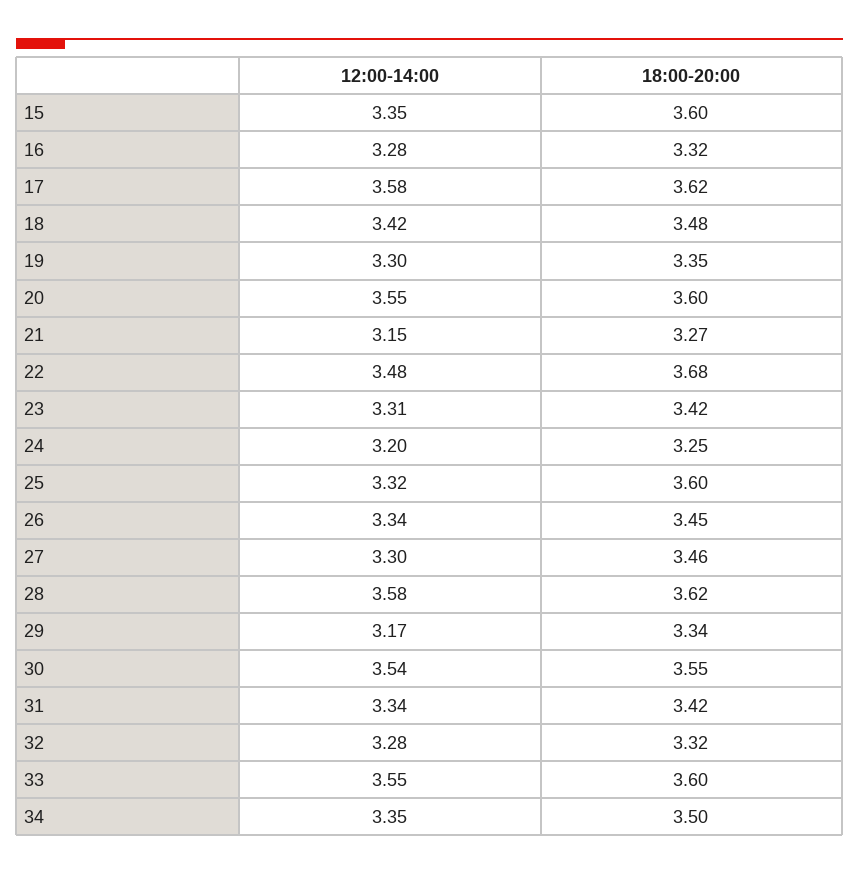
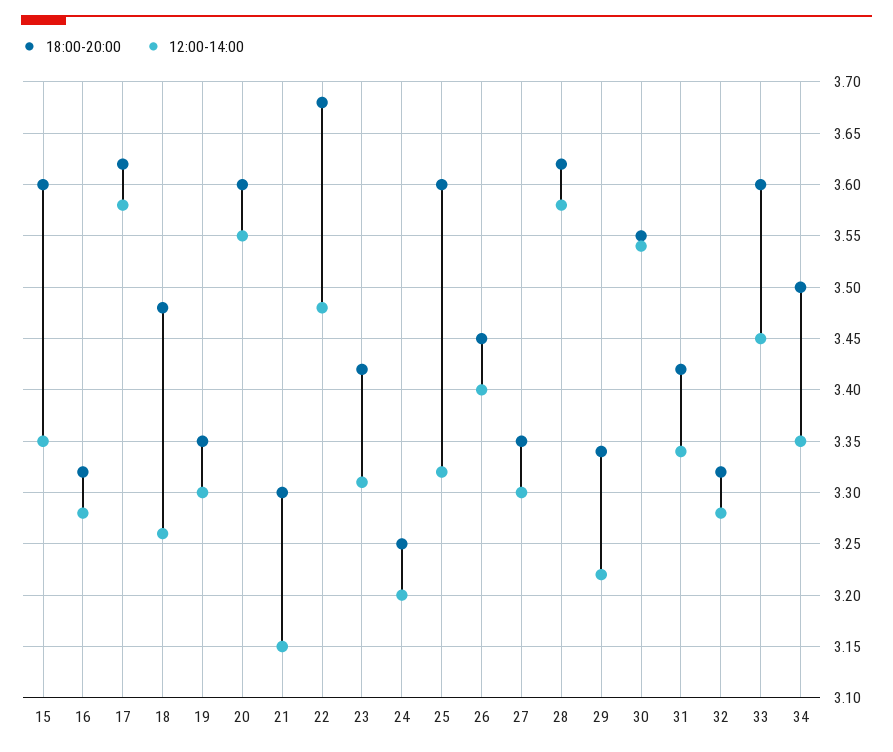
  {
    "12:00-14:00": {
      "15": 3.35,
      "16": 3.28,
      "17": 3.58,
-     "18": 3.42,
+     "18": 3.26,
      "19": 3.3,
      "20": 3.55,
      "21": 3.15,
      "22": 3.48,
      "23": 3.31,
      "24": 3.2,
      "25": 3.32,
-     "26": 3.34,
+     "26": 3.4,
      "27": 3.3,
      "28": 3.58,
-     "29": 3.17,
+     "29": 3.22,
      "30": 3.54,
      "31": 3.34,
      "32": 3.28,
-     "33": 3.55,
+     "33": 3.45,
      "34": 3.35
    },
    "18:00-20:00": {
      "15": 3.6,
      "16": 3.32,
      "17": 3.62,
      "18": 3.48,
      "19": 3.35,
      "20": 3.6,
-     "21": 3.27,
+     "21": 3.3,
      "22": 3.68,
      "23": 3.42,
      "24": 3.25,
      "25": 3.6,
      "26": 3.45,
-     "27": 3.46,
+     "27": 3.35,
      "28": 3.62,
      "29": 3.34,
      "30": 3.55,
      "31": 3.42,
      "32": 3.32,
      "33": 3.6,
      "34": 3.5
    }
  }

